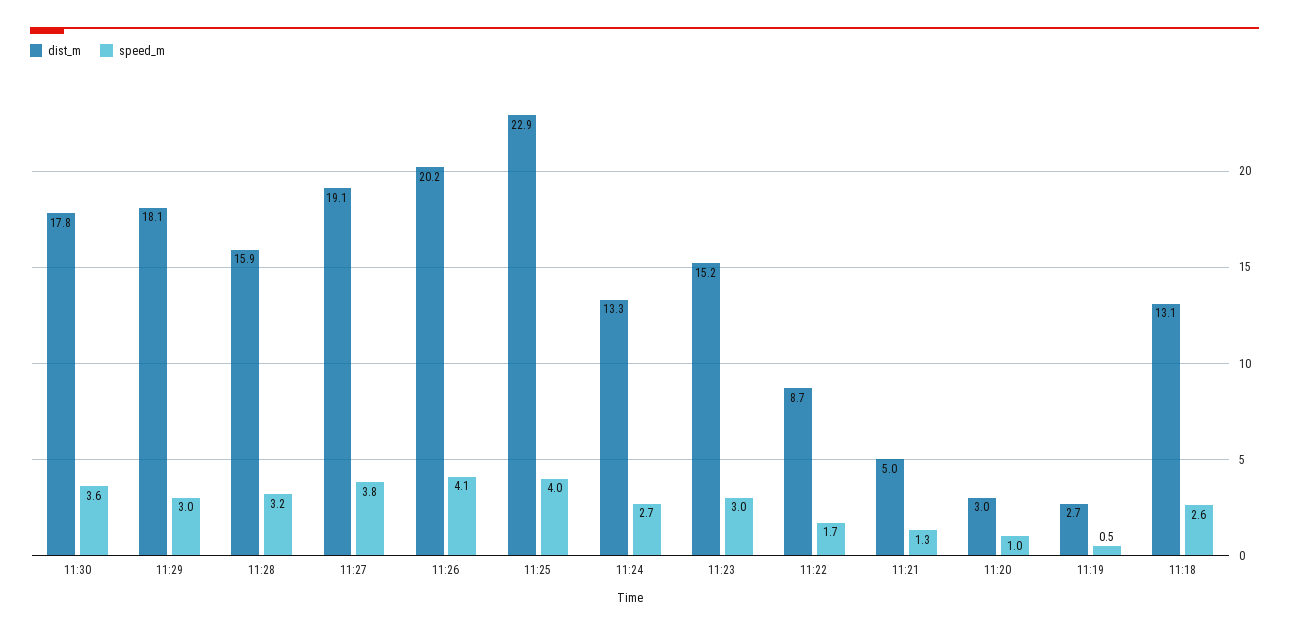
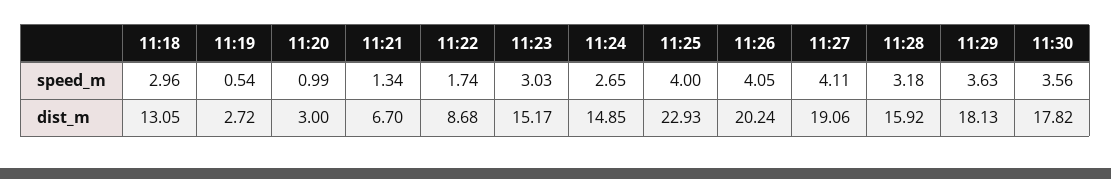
  {
    "dist_m": {
      "11:30": 17.82,
      "11:29": 18.13,
      "11:28": 15.92,
      "11:27": 19.06,
      "11:26": 20.24,
      "11:25": 22.93,
-     "11:24": 13.3,
+     "11:24": 14.85,
      "11:23": 15.17,
      "11:22": 8.68,
-     "11:21": 5,
+     "11:21": 6.7,
      "11:20": 3,
      "11:19": 2.72,
      "11:18": 13.05
    },
    "speed_m": {
      "11:30": 3.56,
-     "11:29": 3,
+     "11:29": 3.63,
      "11:28": 3.18,
-     "11:27": 3.8,
+     "11:27": 4.11,
      "11:26": 4.05,
      "11:25": 4,
      "11:24": 2.65,
      "11:23": 3.03,
      "11:22": 1.74,
      "11:21": 1.34,
      "11:20": 0.99,
      "11:19": 0.54,
-     "11:18": 2.6
+     "11:18": 2.96
    }
  }

